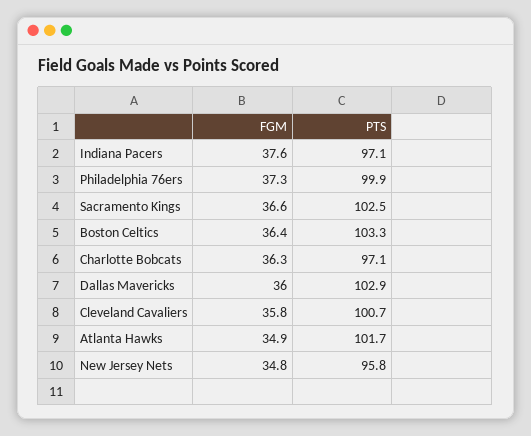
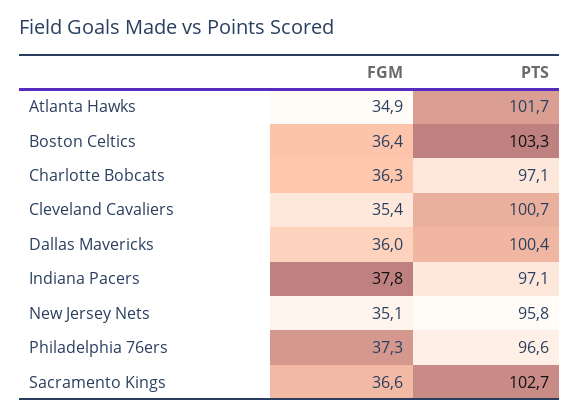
  {
    "FGM": {
-     "Indiana Pacers": 37.6,
+     "Indiana Pacers": 37.8,
      "Philadelphia 76ers": 37.3,
      "Sacramento Kings": 36.6,
      "Boston Celtics": 36.4,
      "Charlotte Bobcats": 36.3,
      "Dallas Mavericks": 36,
-     "Cleveland Cavaliers": 35.8,
+     "Cleveland Cavaliers": 35.4,
      "Atlanta Hawks": 34.9,
-     "New Jersey Nets": 34.8
+     "New Jersey Nets": 35.1
    },
    "PTS": {
      "Indiana Pacers": 97.1,
-     "Philadelphia 76ers": 99.9,
+     "Philadelphia 76ers": 96.6,
-     "Sacramento Kings": 102.5,
+     "Sacramento Kings": 102.7,
      "Boston Celtics": 103.3,
      "Charlotte Bobcats": 97.1,
-     "Dallas Mavericks": 102.9,
+     "Dallas Mavericks": 100.4,
      "Cleveland Cavaliers": 100.7,
      "Atlanta Hawks": 101.7,
      "New Jersey Nets": 95.8
    }
  }

